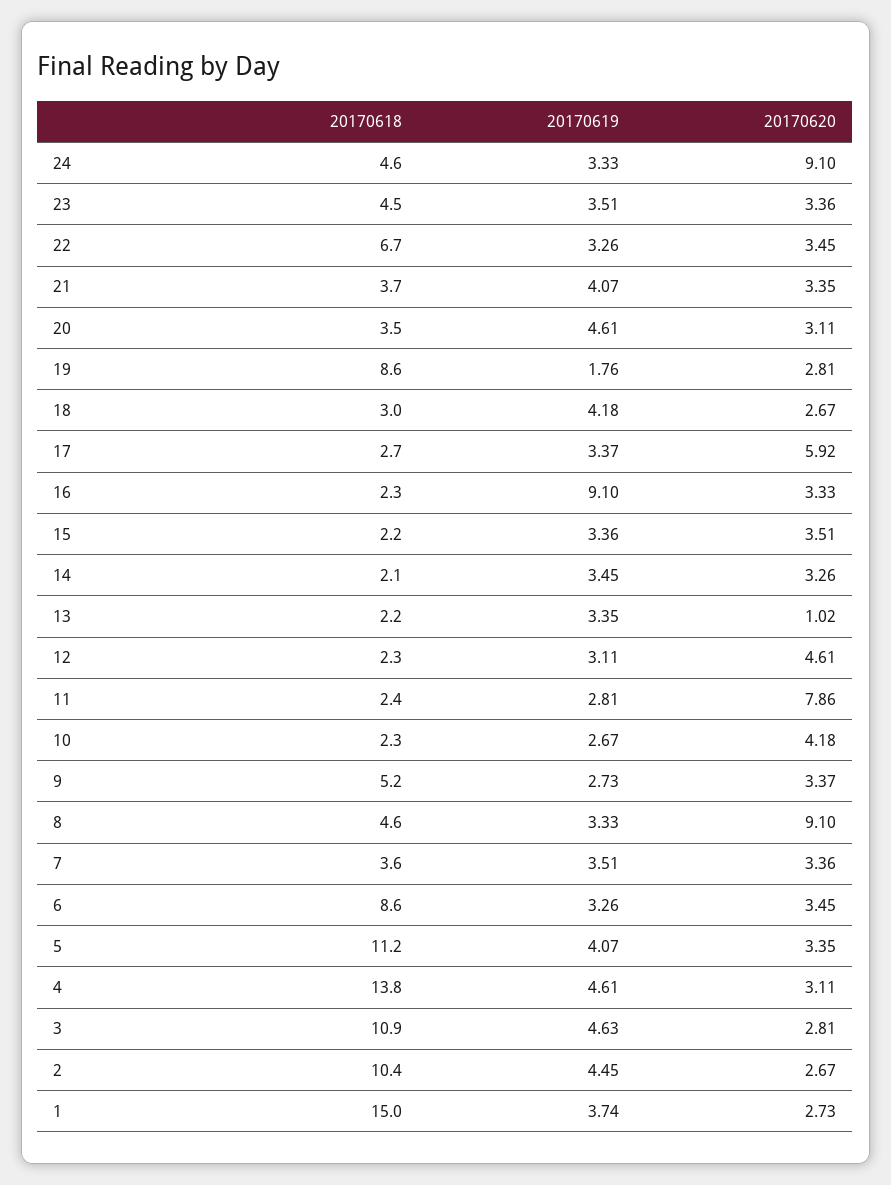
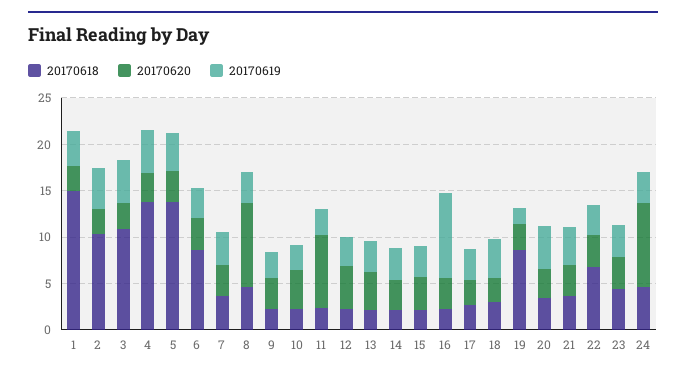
  {
    "20170618": {
      "24": 4.6,
      "23": 4.5,
      "22": 6.7,
      "21": 3.7,
      "20": 3.5,
      "19": 8.6,
      "18": 3,
      "17": 2.7,
      "16": 2.3,
      "15": 2.2,
      "14": 2.1,
      "13": 2.2,
      "12": 2.3,
      "11": 2.4,
      "10": 2.3,
-     "9": 5.2,
+     "9": 2,
      "8": 4.6,
      "7": 3.6,
      "6": 8.6,
-     "5": 11.2,
+     "5": 14,
      "4": 13.8,
      "3": 10.9,
      "2": 10.4,
      "1": 15
    },
    "20170619": {
      "24": 3.33,
      "23": 3.51,
      "22": 3.26,
      "21": 4.07,
      "20": 4.61,
      "19": 1.76,
      "18": 4.18,
      "17": 3.37,
      "16": 9.1,
      "15": 3.36,
      "14": 3.45,
      "13": 3.35,
      "12": 3.11,
      "11": 2.81,
      "10": 2.67,
      "9": 2.73,
      "8": 3.33,
      "7": 3.51,
      "6": 3.26,
      "5": 4.07,
      "4": 4.61,
      "3": 4.63,
      "2": 4.45,
      "1": 3.74
    },
    "20170620": {
      "24": 9.1,
      "23": 3.36,
      "22": 3.45,
      "21": 3.35,
      "20": 3.11,
      "19": 2.81,
      "18": 2.67,
-     "17": 5.92,
+     "17": 3,
      "16": 3.33,
      "15": 3.51,
      "14": 3.26,
-     "13": 1.02,
+     "13": 4,
      "12": 4.61,
      "11": 7.86,
      "10": 4.18,
      "9": 3.37,
      "8": 9.1,
      "7": 3.36,
      "6": 3.45,
      "5": 3.35,
      "4": 3.11,
      "3": 2.81,
      "2": 2.67,
      "1": 2.73
    }
  }

